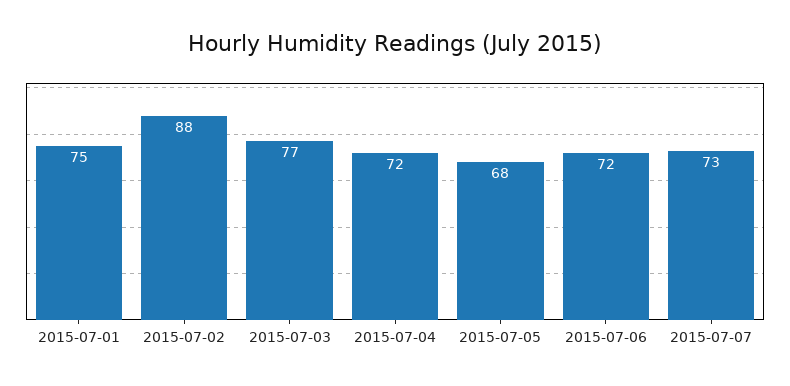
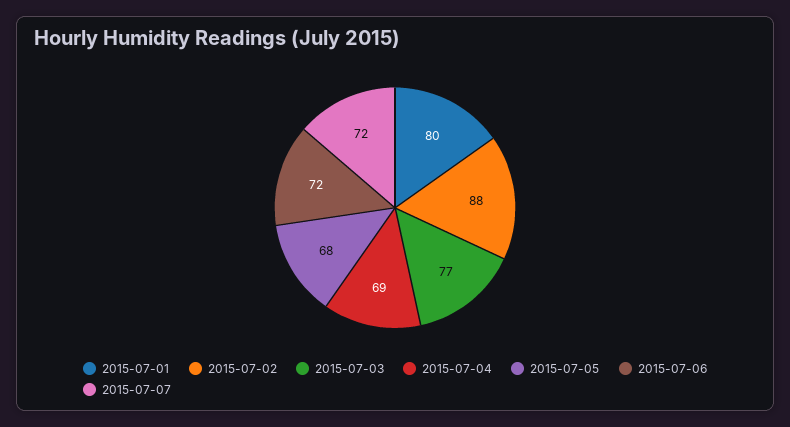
  {
-   "2015-07-01": 75,
+   "2015-07-01": 80,
    "2015-07-02": 88,
    "2015-07-03": 77,
-   "2015-07-04": 72,
+   "2015-07-04": 69,
    "2015-07-05": 68,
    "2015-07-06": 72,
-   "2015-07-07": 73
+   "2015-07-07": 72
  }

